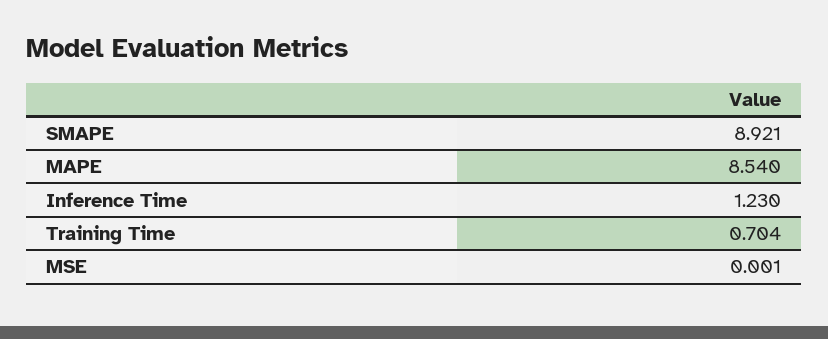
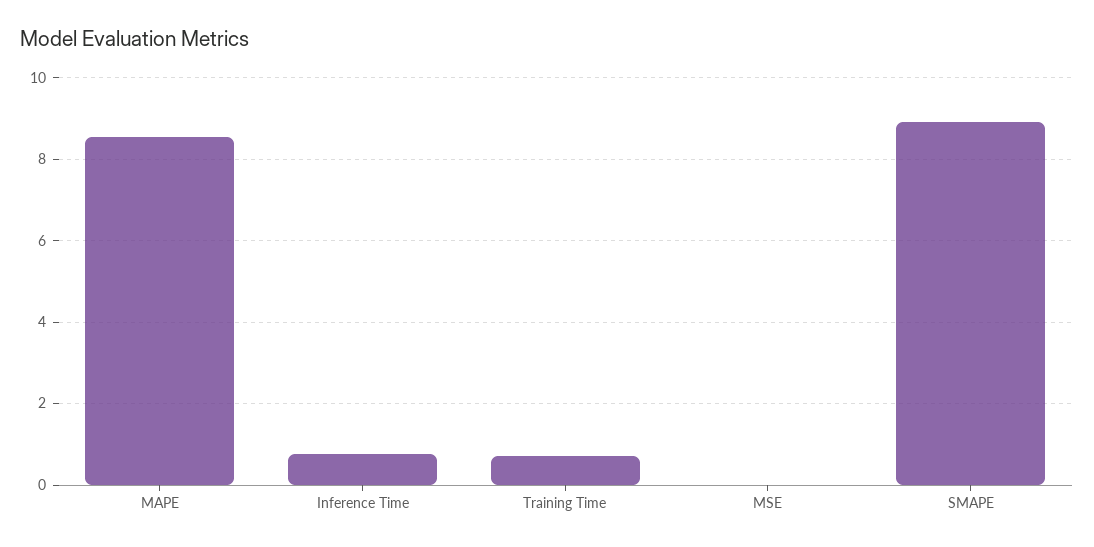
  {
    "SMAPE": 8.921,
    "MAPE": 8.54,
-   "Inference Time": 1.23,
+   "Inference Time": 0.8,
    "Training Time": 0.704,
    "MSE": 0.001
  }

